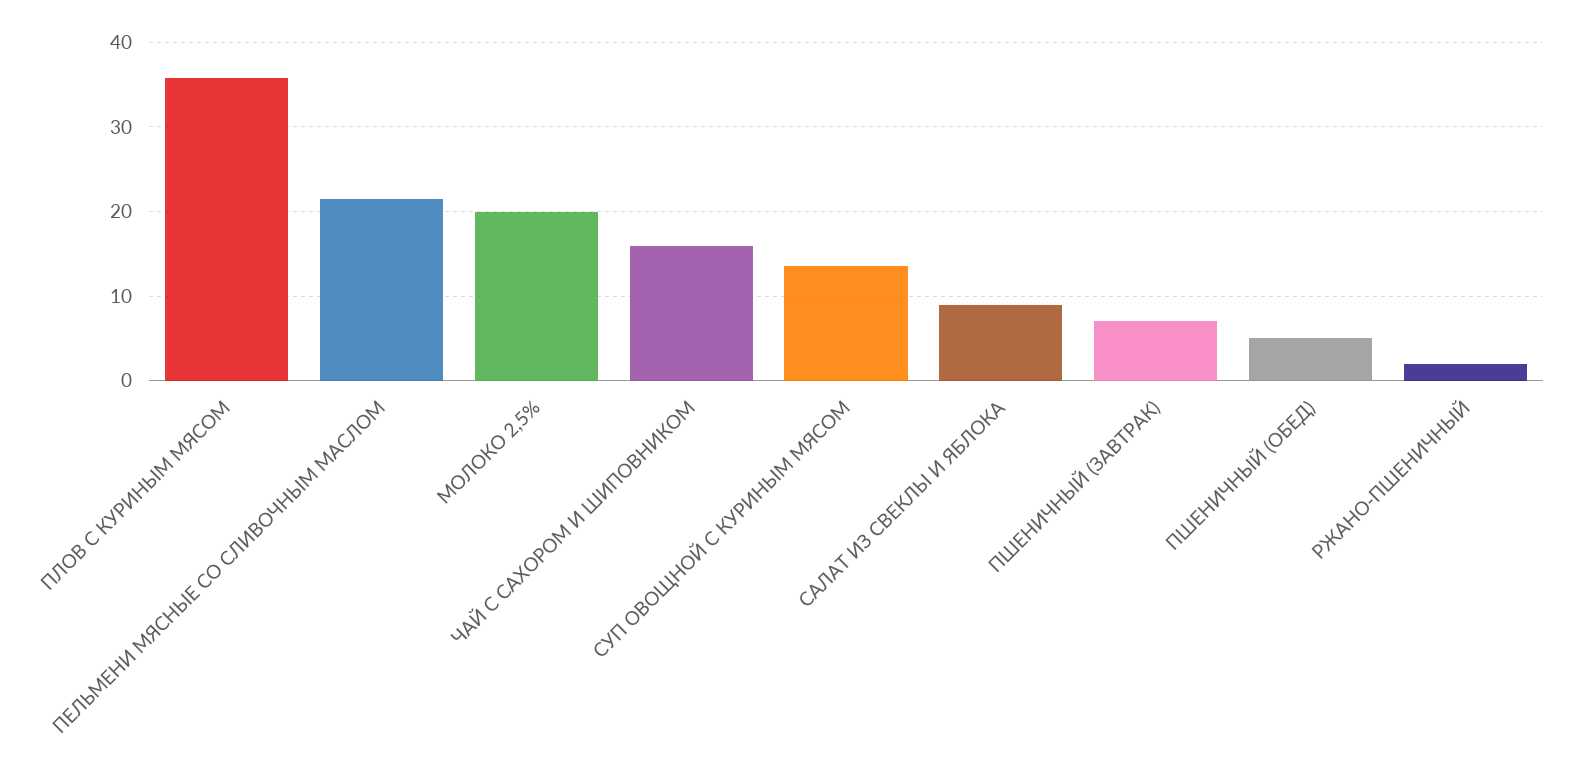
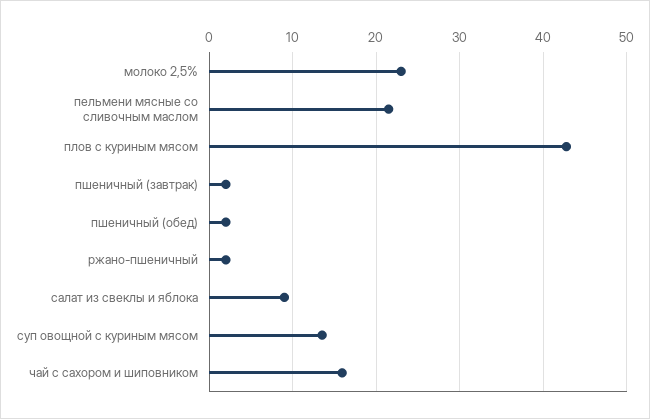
  {
-   "ПЛОВ С КУРИНЫМ МЯСОМ": 36,
+   "ПЛОВ С КУРИНЫМ МЯСОМ": 43,
    "ПЕЛЬМЕНИ МЯСНЫЕ СО СЛИВОЧНЫМ МАСЛОМ": 21,
-   "МОЛОКО 2,5%": 20,
+   "МОЛОКО 2,5%": 23,
    "ЧАЙ С САХОРОМ И ШИПОВНИКОМ": 16,
    "СУП ОВОЩНОЙ С КУРИНЫМ МЯСОМ": 14,
    "САЛАТ ИЗ СВЕКЛЫ И ЯБЛОКА": 9,
-   "ПШЕНИЧНЫЙ (ЗАВТРАК)": 7,
+   "ПШЕНИЧНЫЙ (ЗАВТРАК)": 2,
-   "ПШЕНИЧНЫЙ (ОБЕД)": 5,
+   "ПШЕНИЧНЫЙ (ОБЕД)": 2,
    "РЖАНО-ПШЕНИЧНЫЙ": 2
  }

